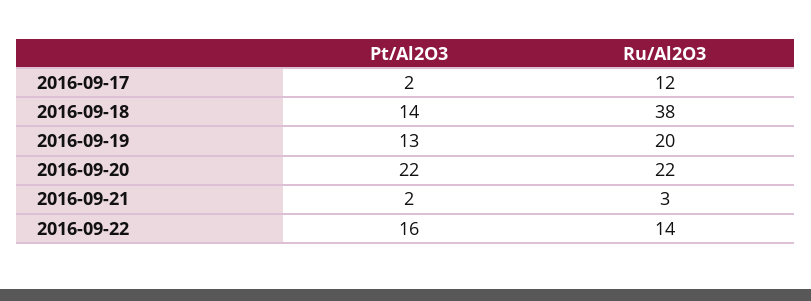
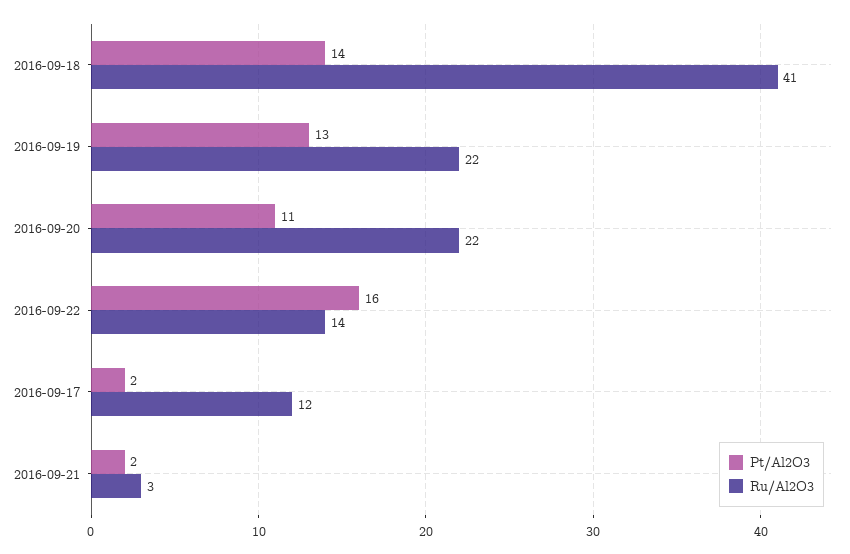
  {
    "Pt/Al2O3": {
      "2016-09-17": 2,
      "2016-09-18": 14,
      "2016-09-19": 13,
-     "2016-09-20": 22,
+     "2016-09-20": 11,
      "2016-09-21": 2,
      "2016-09-22": 16
    },
    "Ru/Al2O3": {
      "2016-09-17": 12,
-     "2016-09-18": 38,
+     "2016-09-18": 41,
-     "2016-09-19": 20,
+     "2016-09-19": 22,
      "2016-09-20": 22,
      "2016-09-21": 3,
      "2016-09-22": 14
    }
  }

